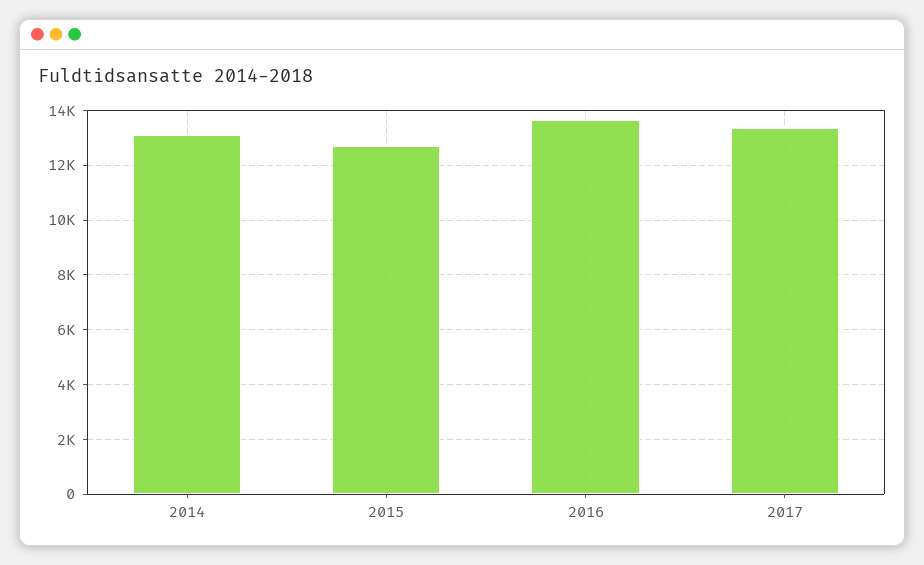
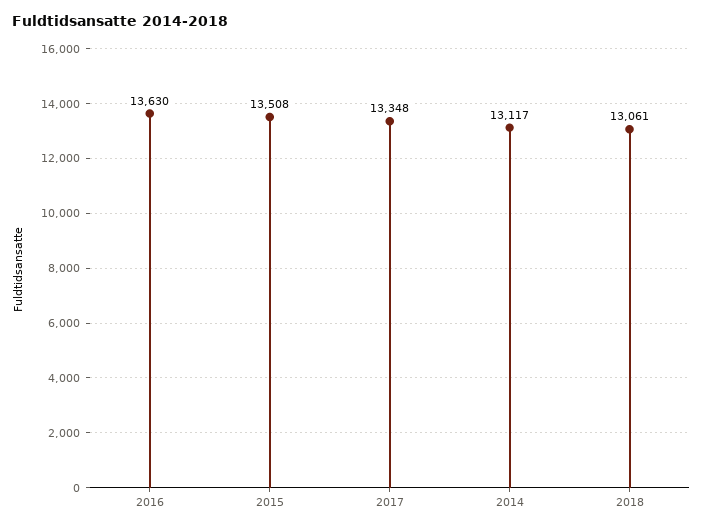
  {
    "2014": 13117,
-   "2015": 12750,
+   "2015": 13508,
    "2016": 13630,
-   "2017": 13348
+   "2017": 13348,
+   "2018": 13061
  }

